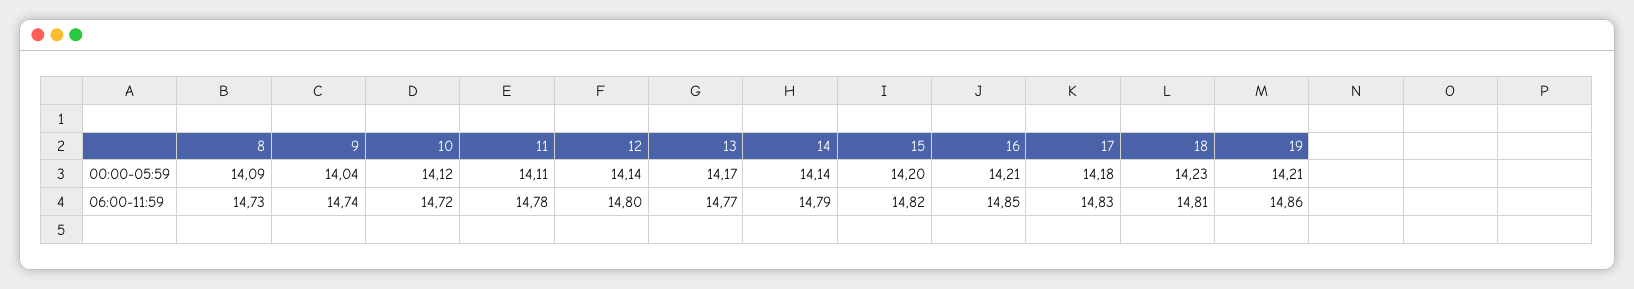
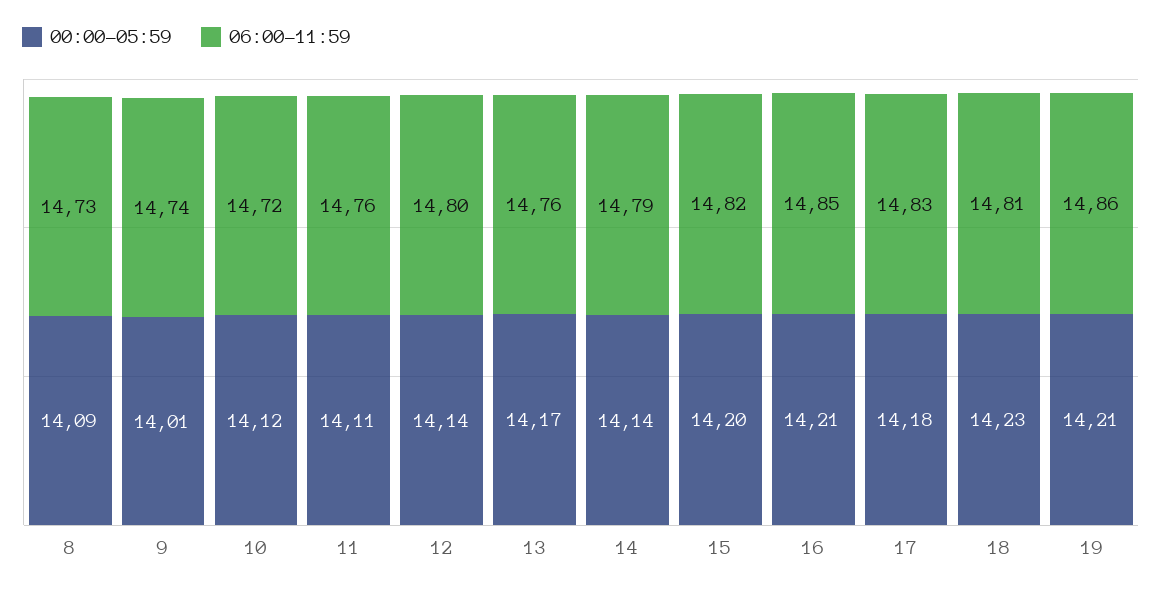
  {
    "00:00-05:59": {
      "8": 14.09,
-     "9": 14.04,
+     "9": 14.01,
      "10": 14.12,
      "11": 14.11,
      "12": 14.14,
      "13": 14.17,
      "14": 14.14,
      "15": 14.2,
      "16": 14.21,
      "17": 14.18,
      "18": 14.23,
      "19": 14.21
    },
    "06:00-11:59": {
      "8": 14.73,
      "9": 14.74,
      "10": 14.72,
-     "11": 14.78,
+     "11": 14.76,
      "12": 14.8,
-     "13": 14.77,
+     "13": 14.76,
      "14": 14.79,
      "15": 14.82,
      "16": 14.85,
      "17": 14.83,
      "18": 14.81,
      "19": 14.86
    }
  }

